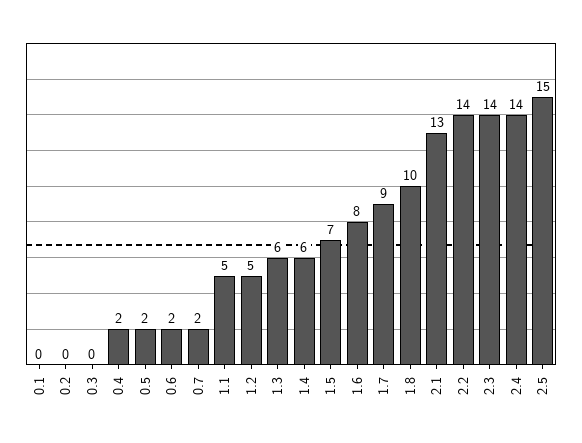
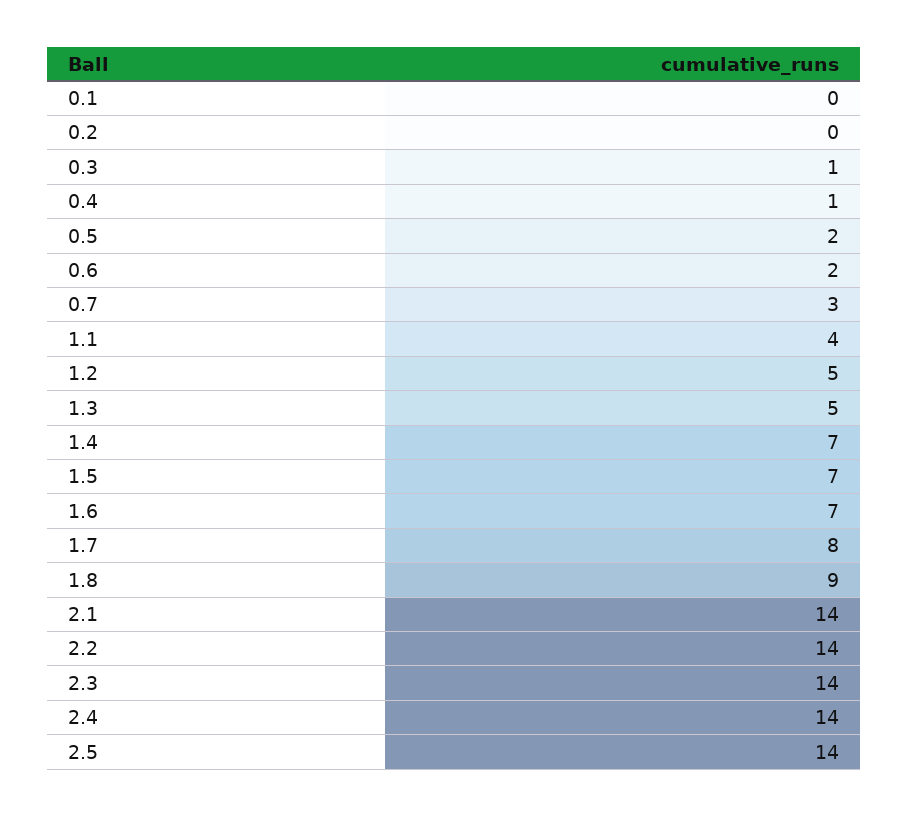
  {
    "0.1": 0,
    "0.2": 0,
-   "0.3": 0,
+   "0.3": 1,
-   "0.4": 2,
+   "0.4": 1,
    "0.5": 2,
    "0.6": 2,
-   "0.7": 2,
+   "0.7": 3,
-   "1.1": 5,
+   "1.1": 4,
    "1.2": 5,
-   "1.3": 6,
+   "1.3": 5,
-   "1.4": 6,
+   "1.4": 7,
    "1.5": 7,
-   "1.6": 8,
+   "1.6": 7,
-   "1.7": 9,
+   "1.7": 8,
-   "1.8": 10,
+   "1.8": 9,
-   "2.1": 13,
+   "2.1": 14,
    "2.2": 14,
    "2.3": 14,
    "2.4": 14,
-   "2.5": 15
+   "2.5": 14
  }

